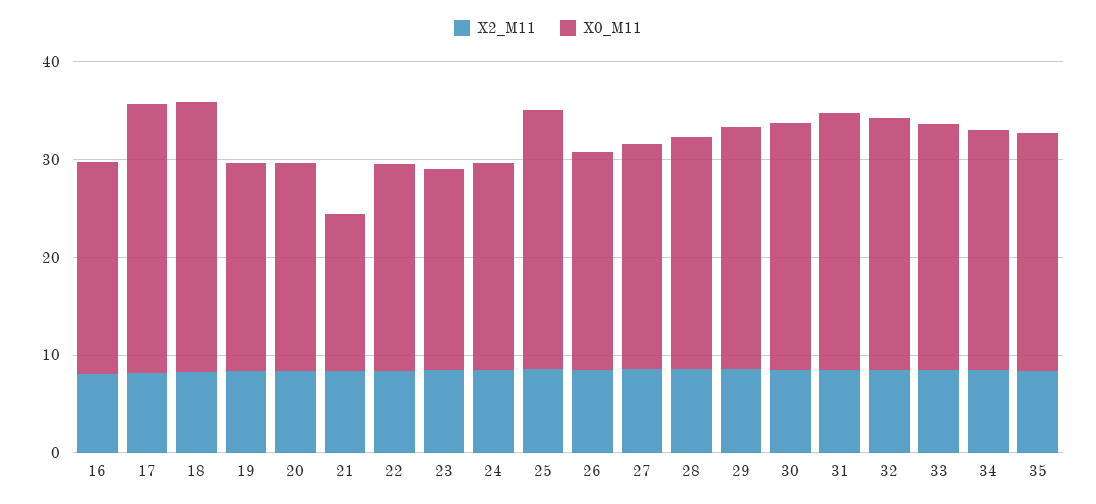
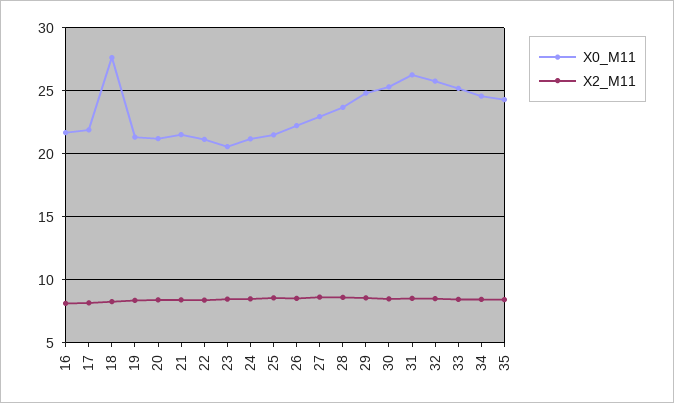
  {
    "X2_M11": {
      "16": 8,
      "17": 8,
      "18": 8.5,
      "19": 8.5,
      "20": 8.5,
      "21": 8.5,
      "22": 8.5,
      "23": 8.5,
      "24": 8.5,
      "25": 8.5,
      "26": 8.5,
      "27": 8.5,
      "28": 8.5,
      "29": 8.5,
      "30": 8.5,
      "31": 8.5,
      "32": 8.5,
      "33": 8.5,
      "34": 8.5,
      "35": 8.5
    },
    "X0_M11": {
      "16": 21.5,
-     "17": 28,
+     "17": 22,
      "18": 27.5,
      "19": 21.5,
      "20": 21,
-     "21": 16,
+     "21": 21.5,
      "22": 21,
      "23": 20.5,
      "24": 21,
-     "25": 26,
+     "25": 21.5,
      "26": 22,
      "27": 23,
      "28": 23.5,
      "29": 25,
      "30": 25.5,
      "31": 26.5,
      "32": 26,
      "33": 25,
      "34": 24.5,
      "35": 24.5
    }
  }

